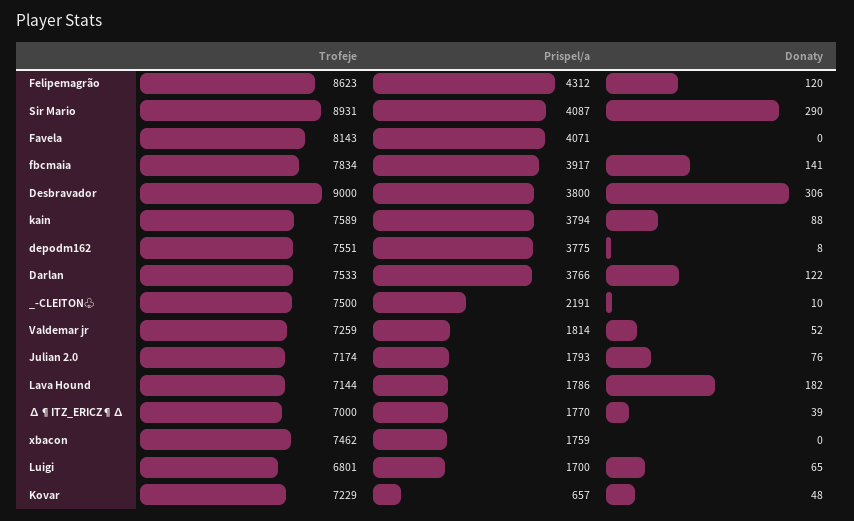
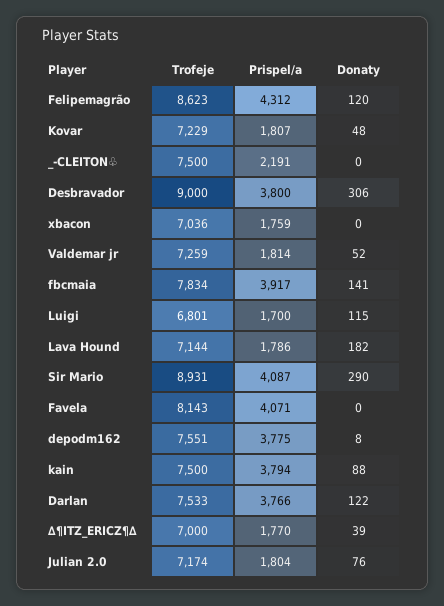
  {
    "Trofeje": {
      "Felipemagrão": 8623,
      "Sir Mario": 8931,
      "Favela": 8143,
      "fbcmaia": 7834,
      "Desbravador": 9000,
-     "kain": 7589,
+     "kain": 7500,
      "depodm162": 7551,
      "Darlan": 7533,
      "_-CLEITON♧": 7500,
      "Valdemar jr": 7259,
      "Julian 2.0": 7174,
      "Lava Hound": 7144,
      "∆¶ITZ_ERICZ¶∆": 7000,
-     "xbacon": 7462,
+     "xbacon": 7036,
      "Luigi": 6801,
      "Kovar": 7229
    },
    "Prispel/a": {
      "Felipemagrão": 4312,
      "Sir Mario": 4087,
      "Favela": 4071,
      "fbcmaia": 3917,
      "Desbravador": 3800,
      "kain": 3794,
      "depodm162": 3775,
      "Darlan": 3766,
      "_-CLEITON♧": 2191,
      "Valdemar jr": 1814,
-     "Julian 2.0": 1793,
+     "Julian 2.0": 1804,
      "Lava Hound": 1786,
      "∆¶ITZ_ERICZ¶∆": 1770,
      "xbacon": 1759,
      "Luigi": 1700,
-     "Kovar": 657
+     "Kovar": 1807
    },
    "Donaty": {
      "Felipemagrão": 120,
      "Sir Mario": 290,
      "Favela": 0,
      "fbcmaia": 141,
      "Desbravador": 306,
      "kain": 88,
      "depodm162": 8,
      "Darlan": 122,
-     "_-CLEITON♧": 10,
+     "_-CLEITON♧": 0,
      "Valdemar jr": 52,
      "Julian 2.0": 76,
      "Lava Hound": 182,
      "∆¶ITZ_ERICZ¶∆": 39,
      "xbacon": 0,
-     "Luigi": 65,
+     "Luigi": 115,
      "Kovar": 48
    }
  }

